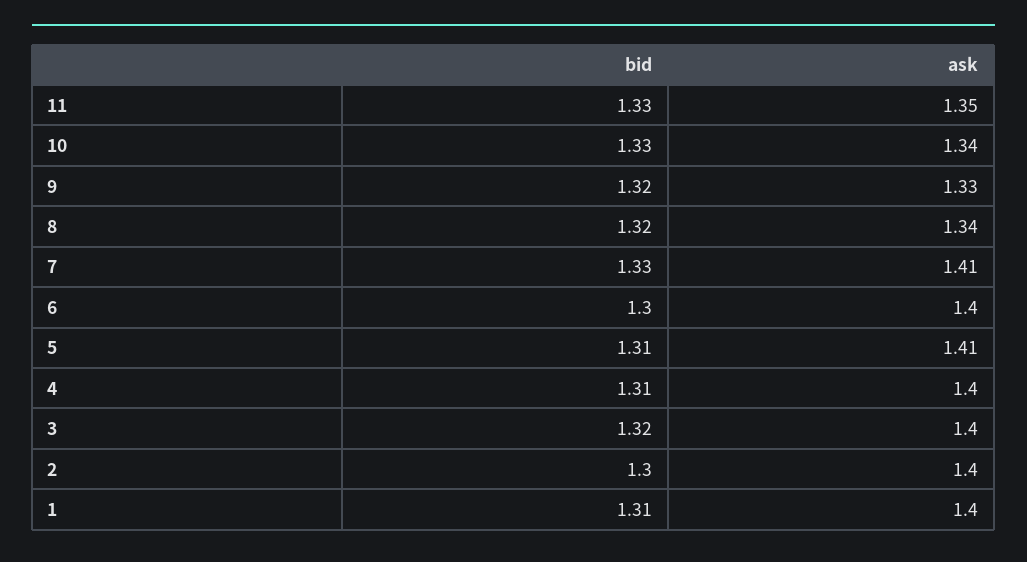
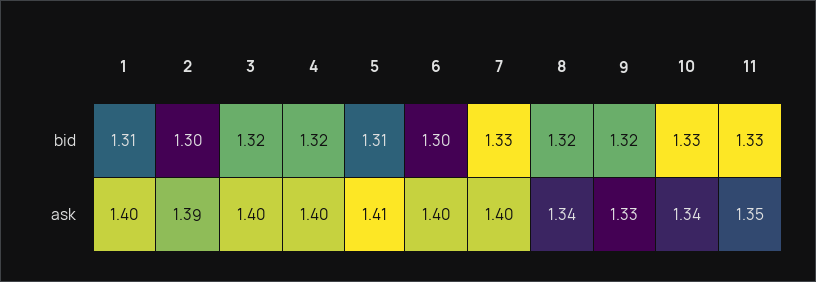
  {
    "bid": {
      "11": 1.33,
      "10": 1.33,
      "9": 1.32,
      "8": 1.32,
      "7": 1.33,
      "6": 1.3,
      "5": 1.31,
-     "4": 1.31,
+     "4": 1.32,
      "3": 1.32,
      "2": 1.3,
      "1": 1.31
    },
    "ask": {
      "11": 1.35,
      "10": 1.34,
      "9": 1.33,
      "8": 1.34,
-     "7": 1.41,
+     "7": 1.4,
      "6": 1.4,
      "5": 1.41,
      "4": 1.4,
      "3": 1.4,
-     "2": 1.4,
+     "2": 1.39,
      "1": 1.4
    }
  }

